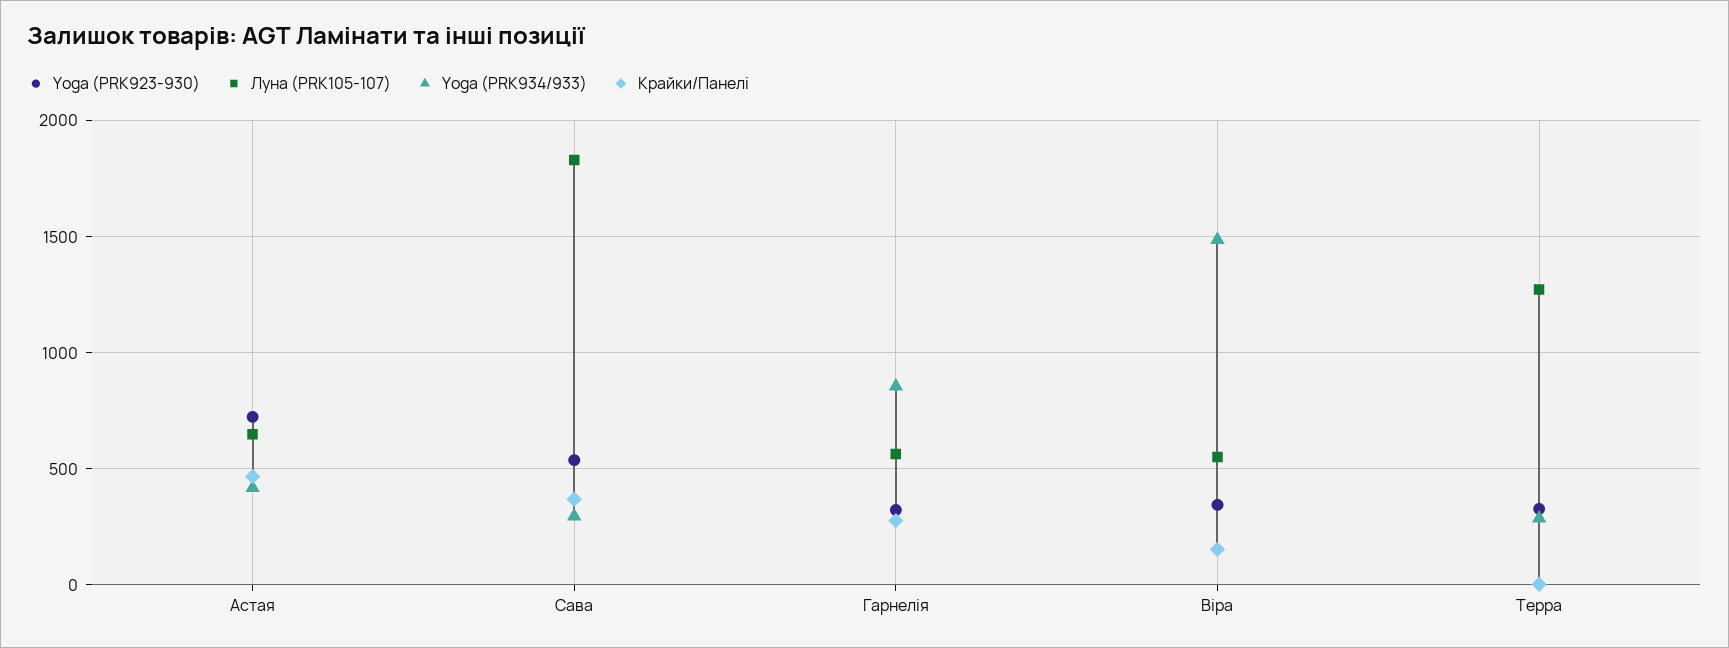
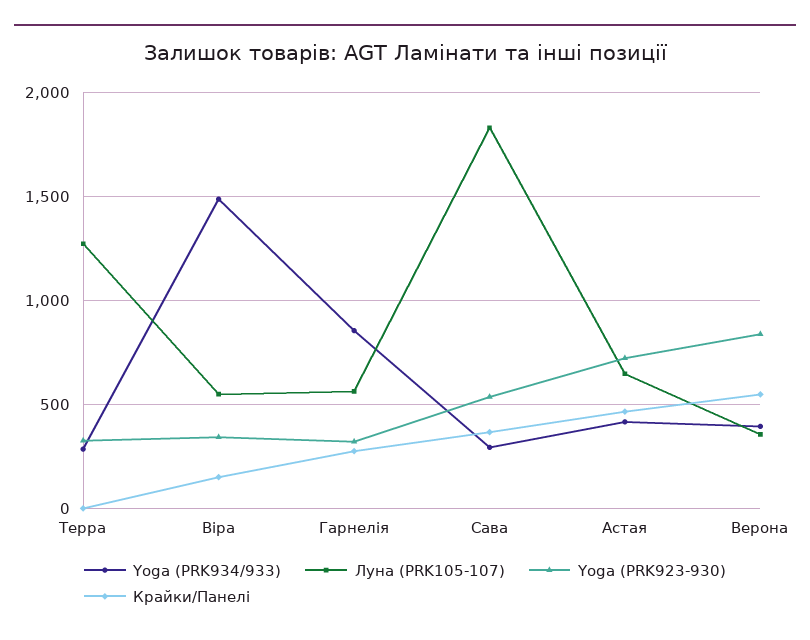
  {
    "Yoga (PRK923-930)": {
      "Астая": 700,
      "Сава": 550,
      "Гарнелія": 300,
      "Віра": 350,
-     "Терра": 350
+     "Терра": 350,
+     "Верона": 850
    },
    "Луна (PRK105-107)": {
      "Астая": 650,
      "Сава": 1850,
      "Гарнелія": 550,
      "Віра": 550,
-     "Терра": 1250
+     "Терра": 1250,
+     "Верона": 350
    },
    "Yoga (PRK934/933)": {
      "Астая": 400,
      "Сава": 300,
      "Гарнелія": 850,
      "Віра": 1500,
-     "Терра": 300
+     "Терра": 300,
+     "Верона": 400
    },
    "Крайки/Панелі": {
      "Астая": 450,
      "Сава": 350,
      "Гарнелія": 300,
      "Віра": 150,
-     "Терра": 0
+     "Терра": 0,
+     "Верона": 550
    }
  }

